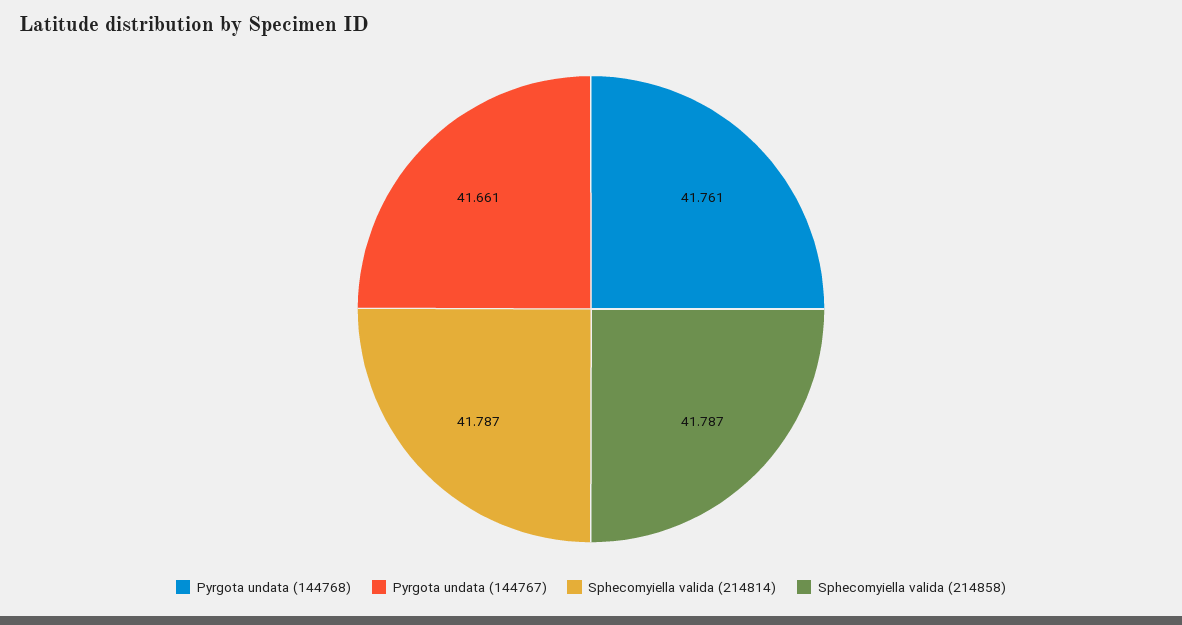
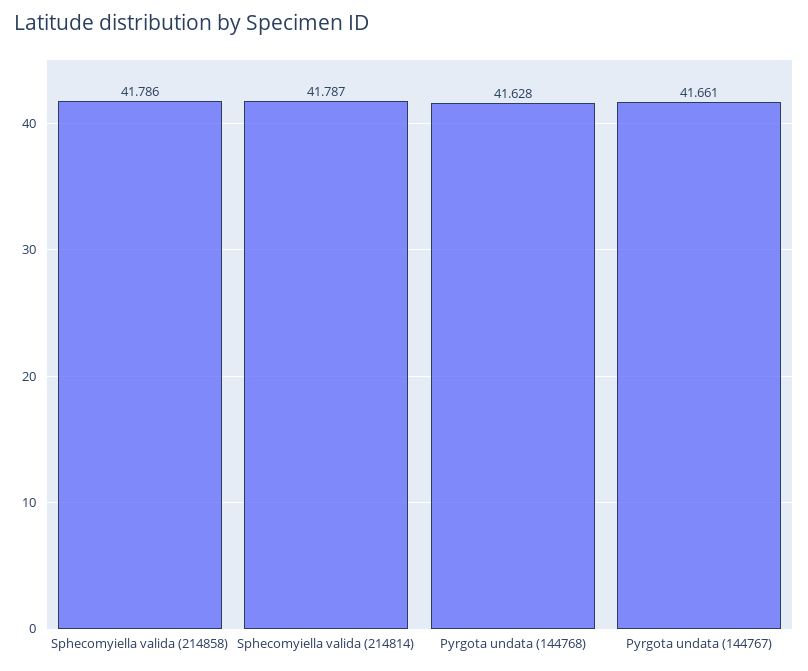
  {
-   "Pyrgota undata (144768)": 41.761,
+   "Pyrgota undata (144768)": 41.628,
    "Pyrgota undata (144767)": 41.661,
    "Sphecomyiella valida (214814)": 41.787,
-   "Sphecomyiella valida (214858)": 41.787
+   "Sphecomyiella valida (214858)": 41.786
  }

